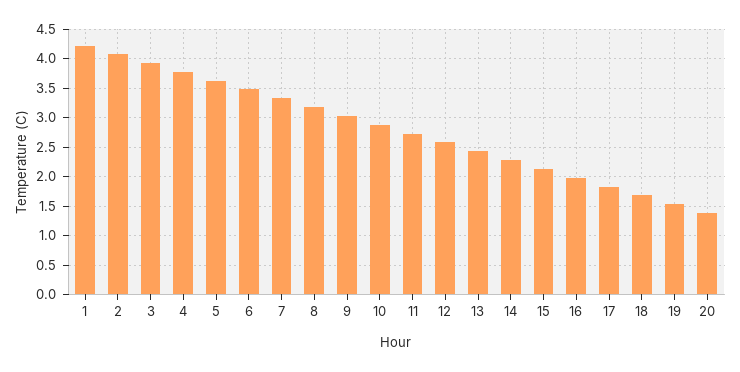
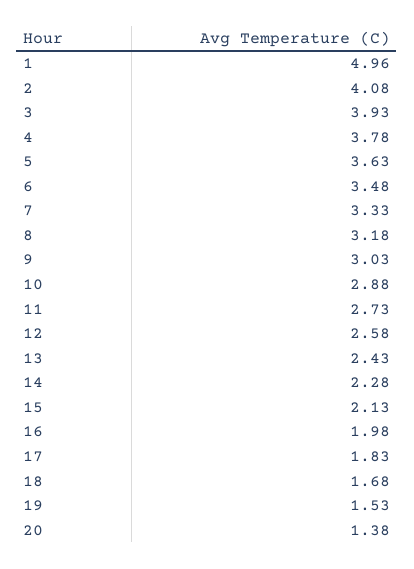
  {
-   "1": 4.25,
+   "1": 4.96,
    "2": 4.08,
    "3": 3.93,
    "4": 3.78,
    "5": 3.63,
    "6": 3.48,
    "7": 3.33,
    "8": 3.18,
    "9": 3.03,
    "10": 2.88,
    "11": 2.73,
    "12": 2.58,
    "13": 2.43,
    "14": 2.28,
    "15": 2.13,
    "16": 1.98,
    "17": 1.83,
    "18": 1.68,
    "19": 1.53,
    "20": 1.38
  }

